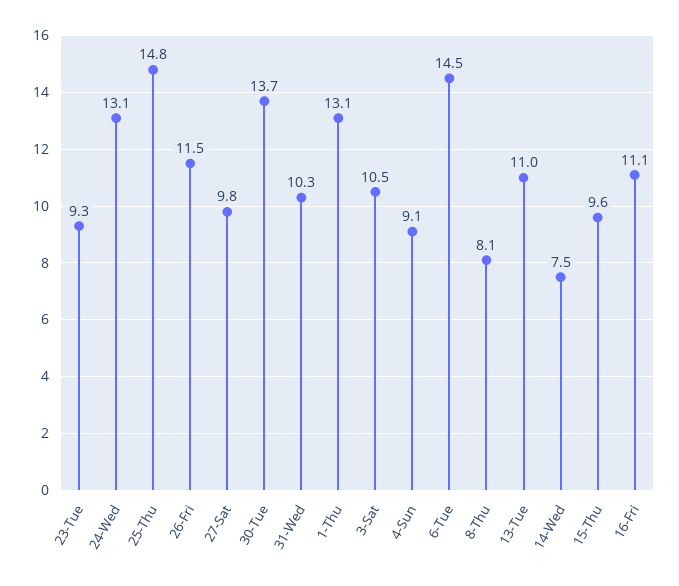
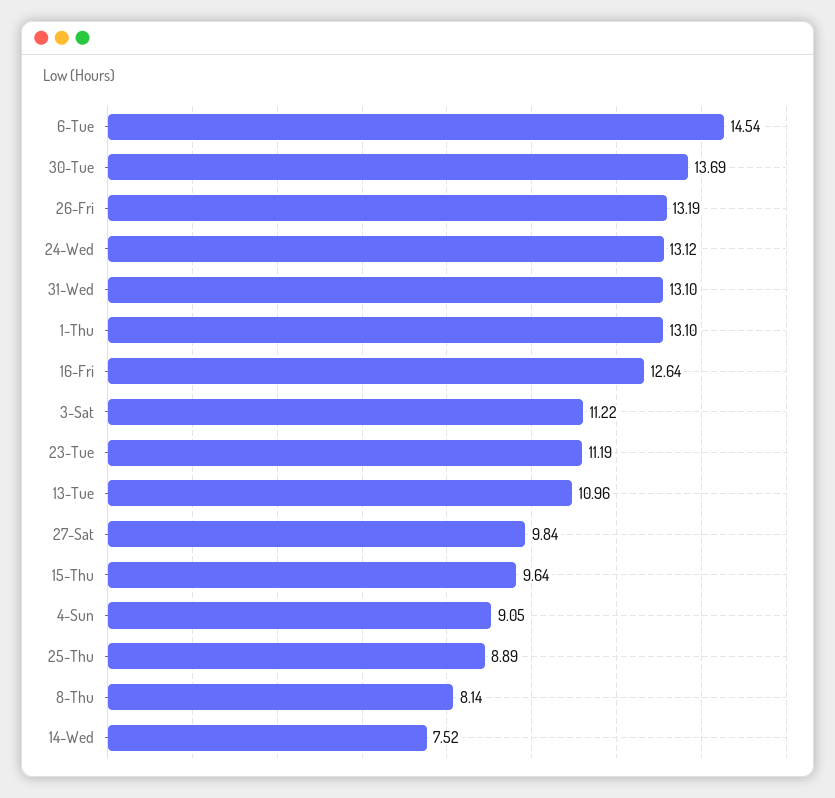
  {
-   "23-Tue": 9.3,
+   "23-Tue": 11.19,
    "24-Wed": 13.12,
-   "25-Thu": 14.8,
+   "25-Thu": 8.89,
-   "26-Fri": 11.5,
+   "26-Fri": 13.19,
    "27-Sat": 9.84,
    "30-Tue": 13.69,
-   "31-Wed": 10.3,
+   "31-Wed": 13.1,
    "1-Thu": 13.1,
-   "3-Sat": 10.5,
+   "3-Sat": 11.22,
    "4-Sun": 9.05,
    "6-Tue": 14.54,
    "8-Thu": 8.14,
    "13-Tue": 10.96,
    "14-Wed": 7.52,
    "15-Thu": 9.64,
-   "16-Fri": 11.1
+   "16-Fri": 12.64
  }

